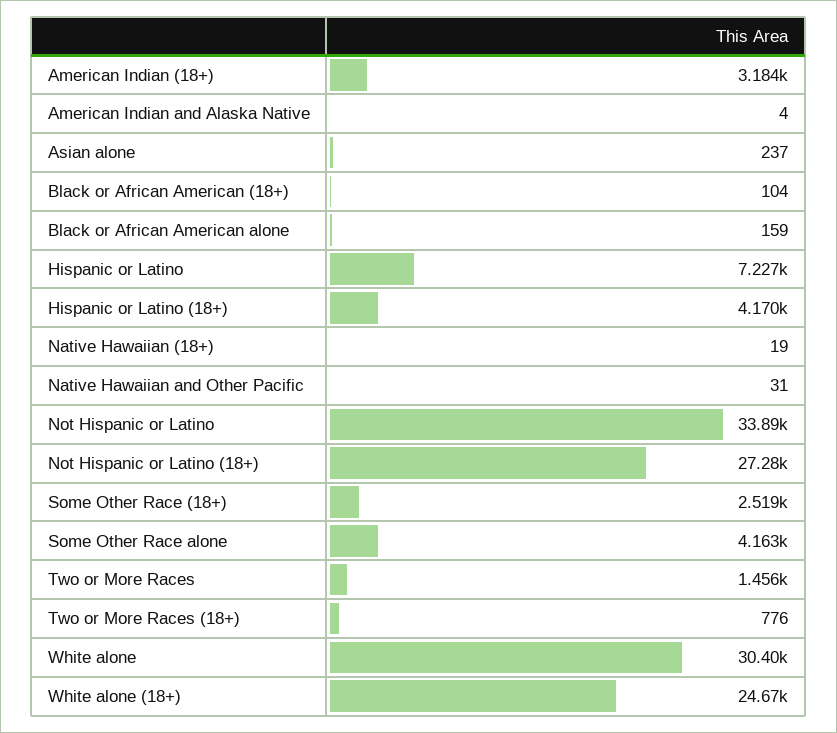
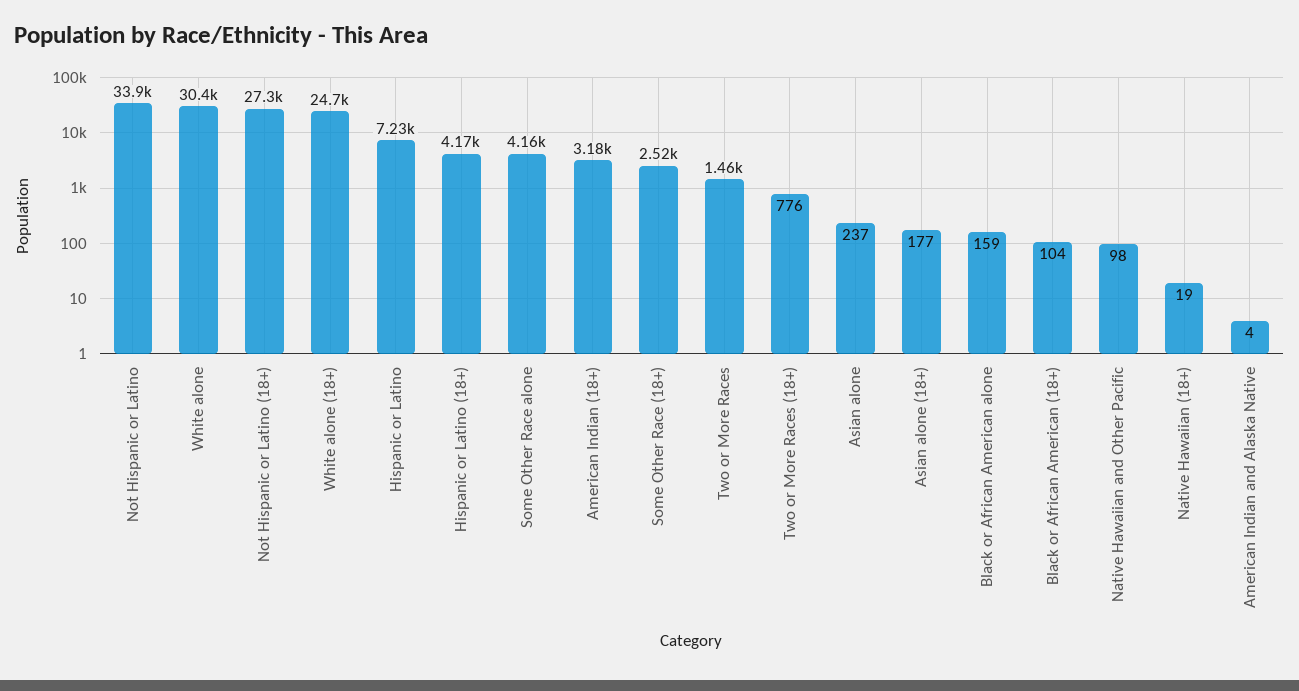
  {
    "American Indian (18+)": 3184,
    "American Indian and Alaska Native": 4,
    "Asian alone": 237,
    "Black or African American (18+)": 104,
    "Black or African American alone": 159,
    "Hispanic or Latino": 7227,
    "Hispanic or Latino (18+)": 4170,
    "Native Hawaiian (18+)": 19,
-   "Native Hawaiian and Other Pacific": 31,
+   "Native Hawaiian and Other Pacific": 98,
    "Not Hispanic or Latino": 33890,
    "Not Hispanic or Latino (18+)": 27280,
    "Some Other Race (18+)": 2519,
    "Some Other Race alone": 4163,
    "Two or More Races": 1456,
    "Two or More Races (18+)": 776,
    "White alone": 30400,
-   "White alone (18+)": 24670
+   "White alone (18+)": 24670,
+   "Asian alone (18+)": 177
  }

